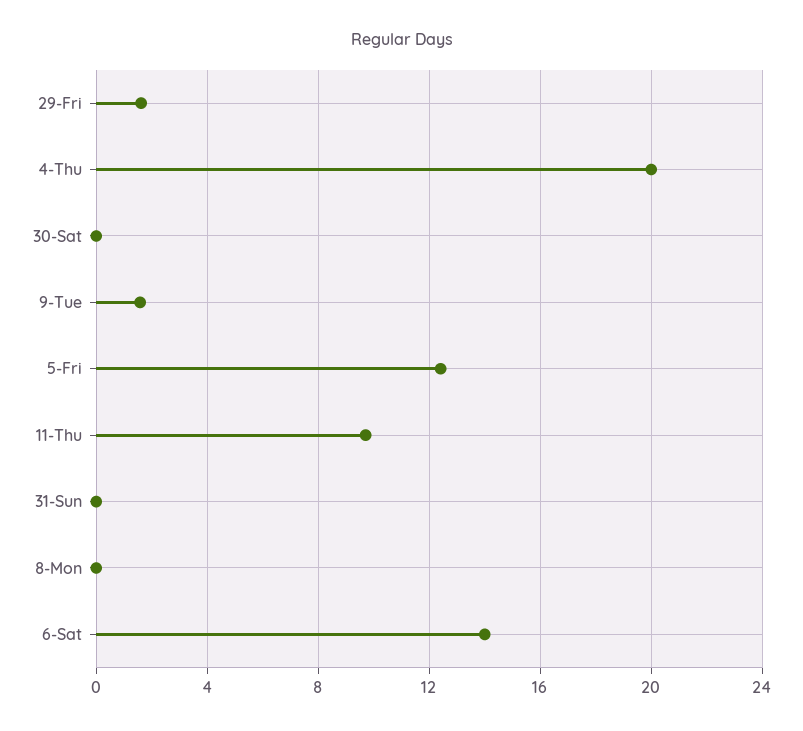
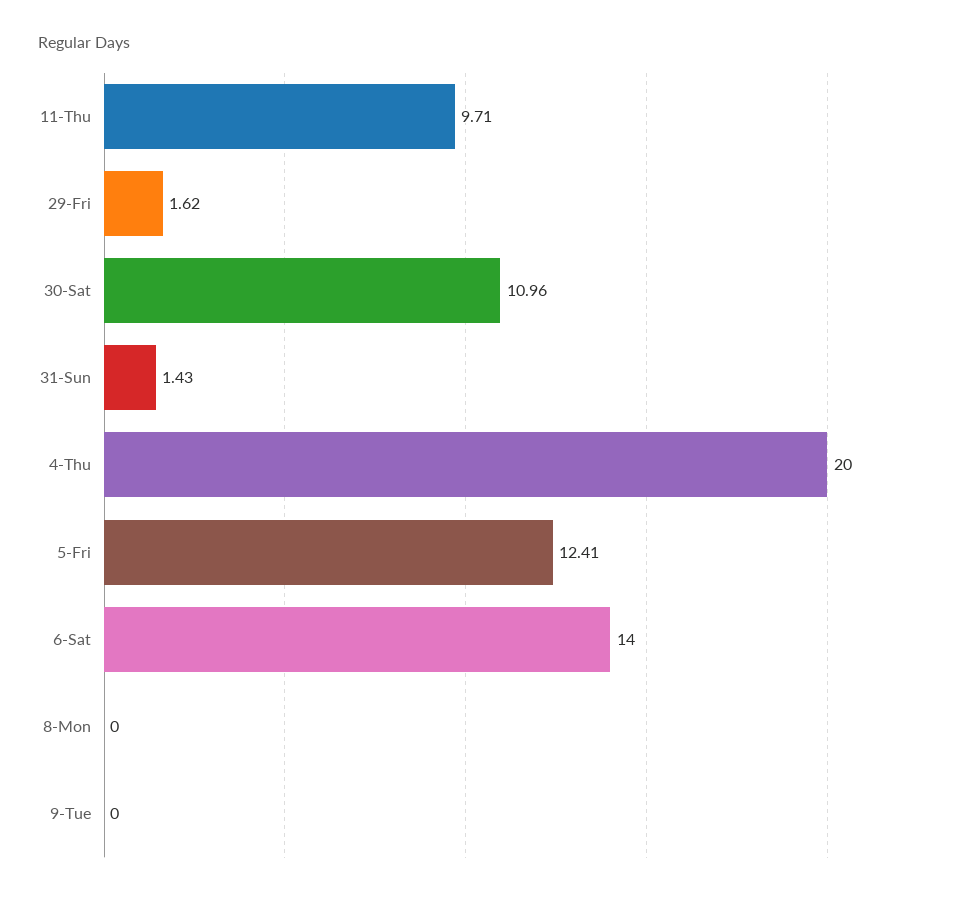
  {
    "29-Fri": 1.62,
    "4-Thu": 20,
-   "30-Sat": 0,
+   "30-Sat": 10.96,
-   "9-Tue": 1.5,
+   "9-Tue": 0,
    "5-Fri": 12.41,
    "11-Thu": 9.71,
-   "31-Sun": 0,
+   "31-Sun": 1.43,
    "8-Mon": 0,
    "6-Sat": 14
  }

